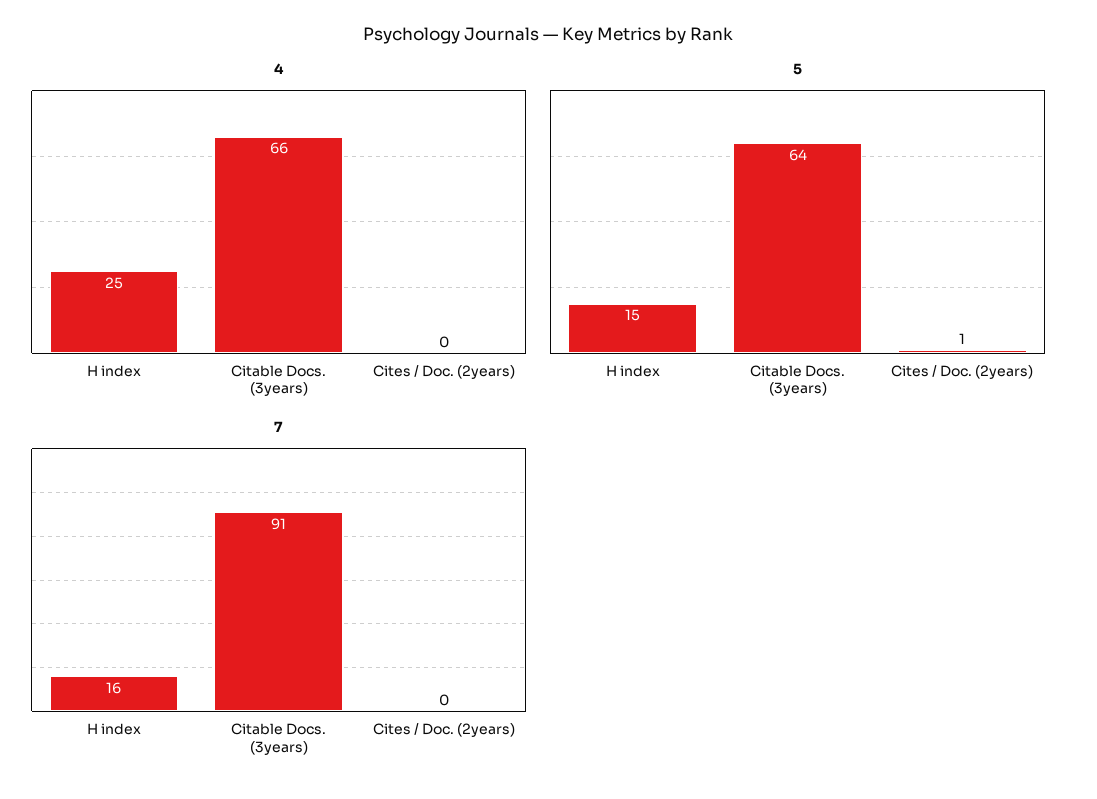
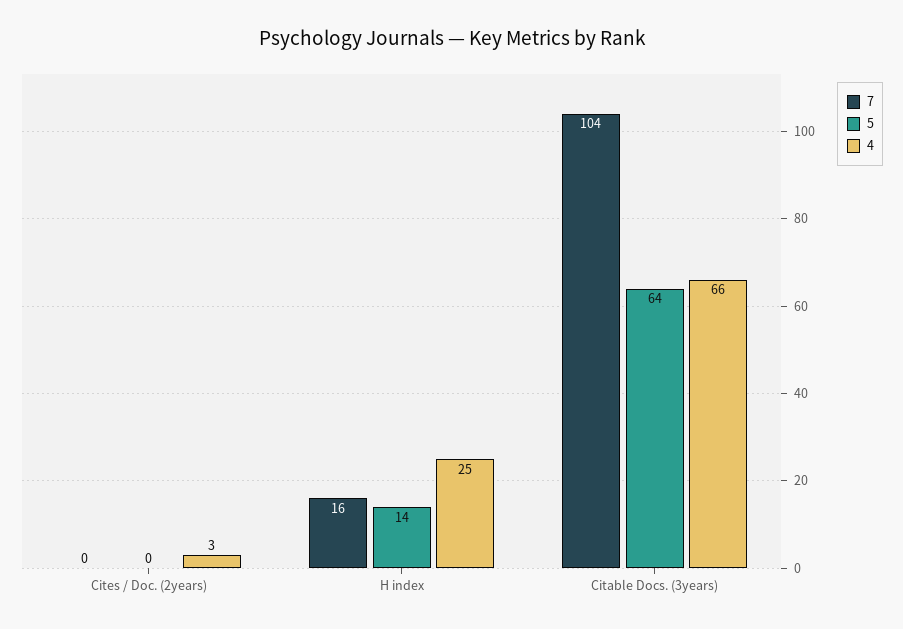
  {
    "4": {
      "H index": 25,
      "Citable Docs. (3years)": 66,
-     "Cites / Doc. (2years)": 0
+     "Cites / Doc. (2years)": 3
    },
    "5": {
-     "H index": 15,
+     "H index": 14,
      "Citable Docs. (3years)": 64,
-     "Cites / Doc. (2years)": 1
+     "Cites / Doc. (2years)": 0
    },
    "7": {
      "H index": 16,
-     "Citable Docs. (3years)": 91,
+     "Citable Docs. (3years)": 104,
      "Cites / Doc. (2years)": 0
    }
  }

